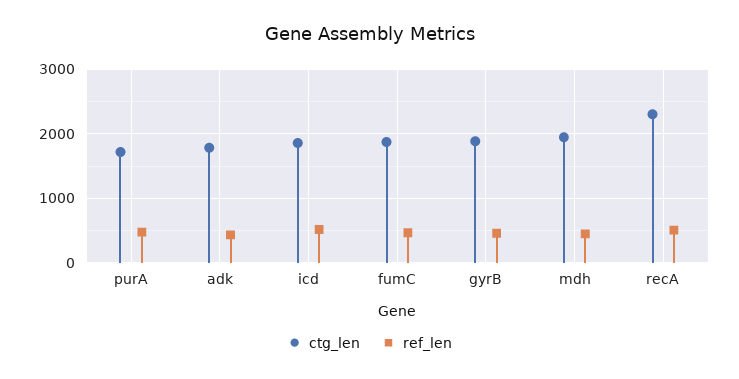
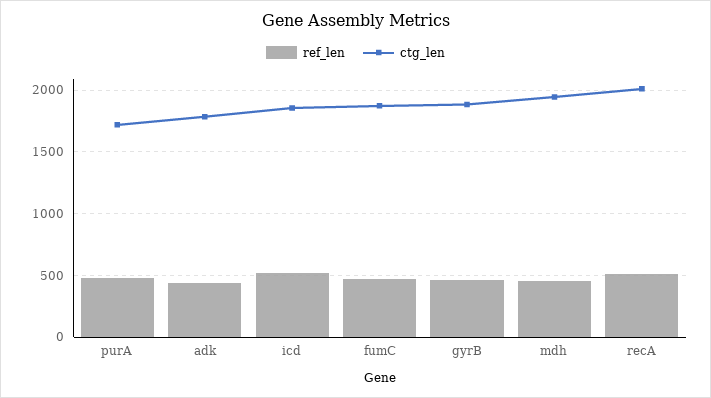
  {
    "ctg_len": {
      "purA": 1700,
      "adk": 1800,
      "icd": 1850,
      "fumC": 1850,
      "gyrB": 1900,
      "mdh": 1950,
-     "recA": 2300
+     "recA": 2000
    },
    "ref_len": {
      "purA": 500,
      "adk": 450,
      "icd": 500,
      "fumC": 450,
      "gyrB": 450,
      "mdh": 450,
      "recA": 500
    }
  }

